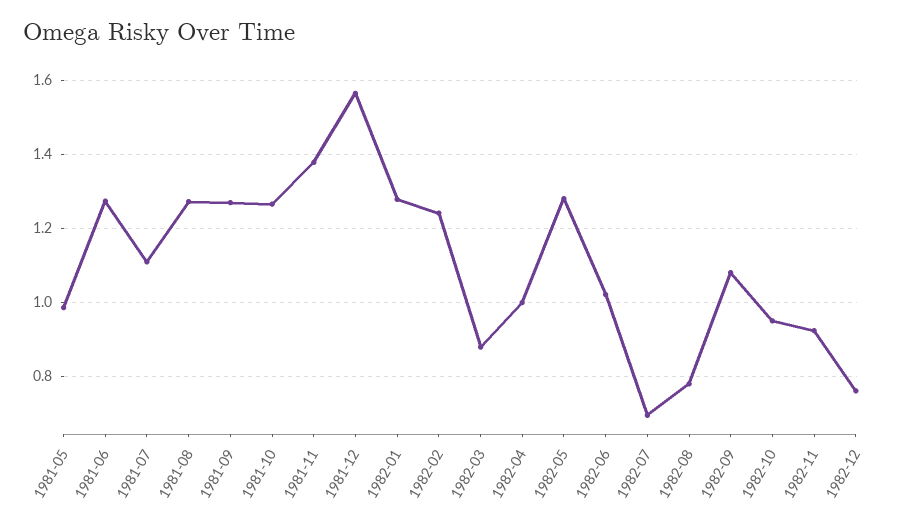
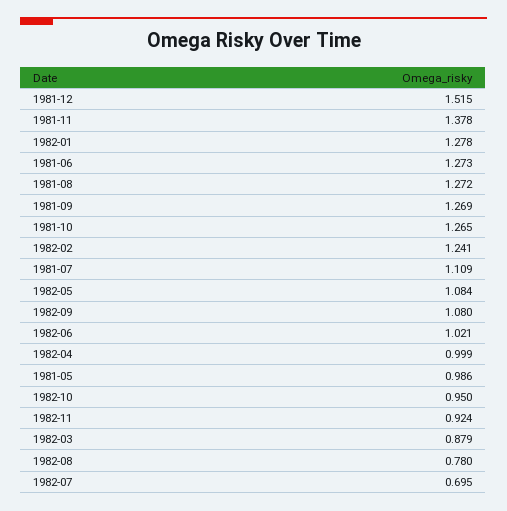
  {
    "1981-05": 0.986,
    "1981-06": 1.273,
    "1981-07": 1.109,
    "1981-08": 1.272,
    "1981-09": 1.269,
    "1981-10": 1.265,
    "1981-11": 1.378,
-   "1981-12": 1.56,
+   "1981-12": 1.515,
    "1982-01": 1.278,
    "1982-02": 1.241,
    "1982-03": 0.879,
    "1982-04": 0.999,
-   "1982-05": 1.28,
+   "1982-05": 1.084,
    "1982-06": 1.021,
    "1982-07": 0.695,
    "1982-08": 0.78,
    "1982-09": 1.08,
    "1982-10": 0.95,
-   "1982-11": 0.924,
+   "1982-11": 0.924
-   "1982-12": 0.76
  }

